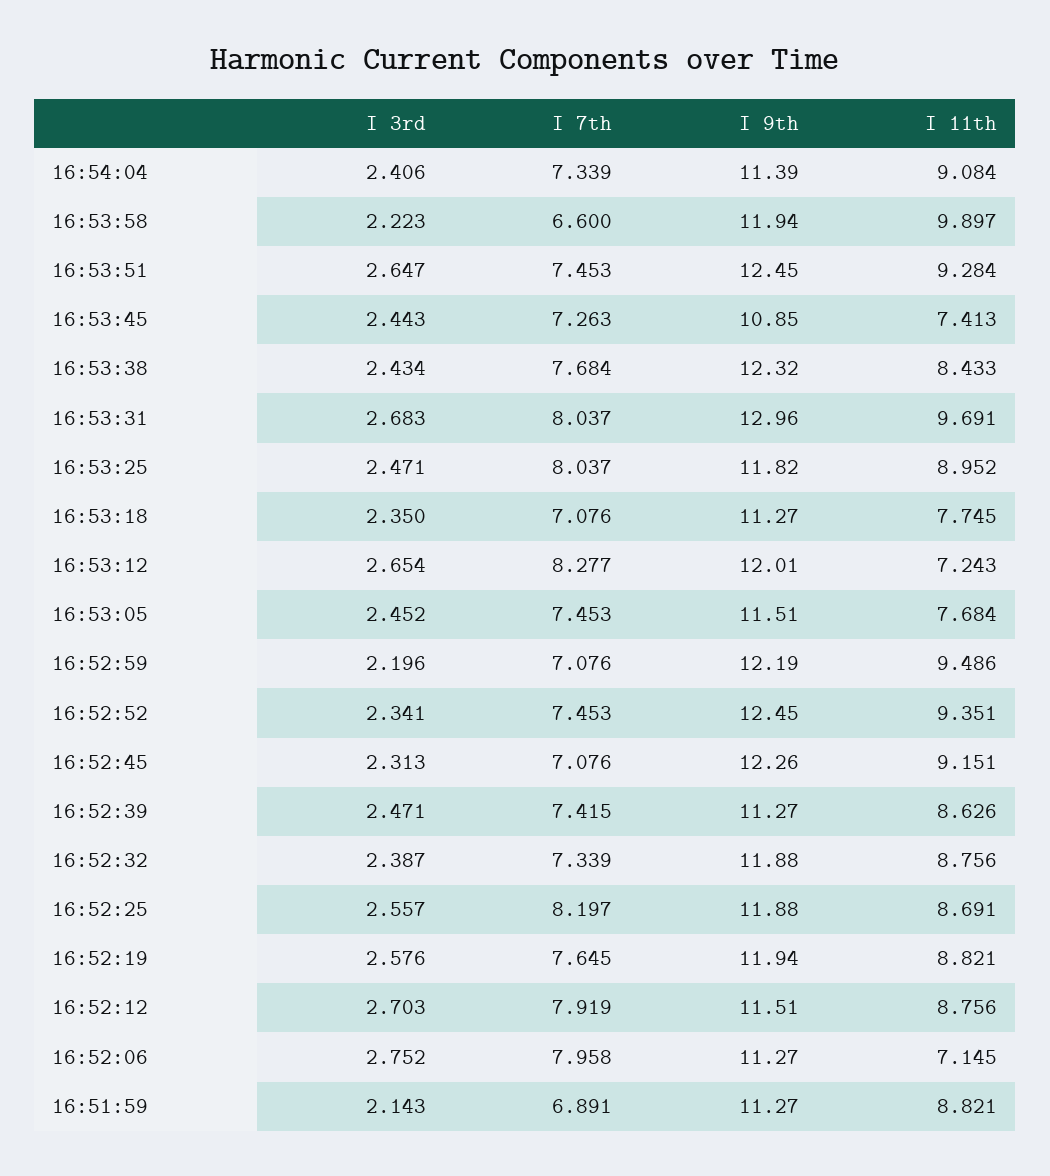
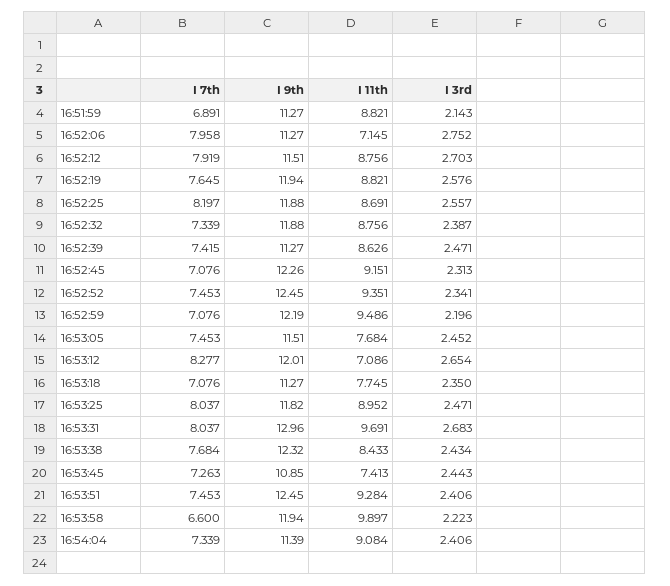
  {
    "I 3rd": {
      "16:54:04": 2.406,
      "16:53:58": 2.223,
-     "16:53:51": 2.647,
+     "16:53:51": 2.406,
      "16:53:45": 2.443,
      "16:53:38": 2.434,
      "16:53:31": 2.683,
      "16:53:25": 2.471,
      "16:53:18": 2.35,
      "16:53:12": 2.654,
      "16:53:05": 2.452,
      "16:52:59": 2.196,
      "16:52:52": 2.341,
      "16:52:45": 2.313,
      "16:52:39": 2.471,
      "16:52:32": 2.387,
      "16:52:25": 2.557,
      "16:52:19": 2.576,
      "16:52:12": 2.703,
      "16:52:06": 2.752,
      "16:51:59": 2.143
    },
    "I 7th": {
      "16:54:04": 7.339,
      "16:53:58": 6.6,
      "16:53:51": 7.453,
      "16:53:45": 7.263,
      "16:53:38": 7.684,
      "16:53:31": 8.037,
      "16:53:25": 8.037,
      "16:53:18": 7.076,
      "16:53:12": 8.277,
      "16:53:05": 7.453,
      "16:52:59": 7.076,
      "16:52:52": 7.453,
      "16:52:45": 7.076,
      "16:52:39": 7.415,
      "16:52:32": 7.339,
      "16:52:25": 8.197,
      "16:52:19": 7.645,
      "16:52:12": 7.919,
      "16:52:06": 7.958,
      "16:51:59": 6.891
    },
    "I 9th": {
      "16:54:04": 11.39,
      "16:53:58": 11.94,
      "16:53:51": 12.45,
      "16:53:45": 10.85,
      "16:53:38": 12.32,
      "16:53:31": 12.96,
      "16:53:25": 11.82,
      "16:53:18": 11.27,
      "16:53:12": 12.01,
      "16:53:05": 11.51,
      "16:52:59": 12.19,
      "16:52:52": 12.45,
      "16:52:45": 12.26,
      "16:52:39": 11.27,
      "16:52:32": 11.88,
      "16:52:25": 11.88,
      "16:52:19": 11.94,
      "16:52:12": 11.51,
      "16:52:06": 11.27,
      "16:51:59": 11.27
    },
    "I 11th": {
      "16:54:04": 9.084,
      "16:53:58": 9.897,
      "16:53:51": 9.284,
      "16:53:45": 7.413,
      "16:53:38": 8.433,
      "16:53:31": 9.691,
      "16:53:25": 8.952,
      "16:53:18": 7.745,
-     "16:53:12": 7.243,
+     "16:53:12": 7.086,
      "16:53:05": 7.684,
      "16:52:59": 9.486,
      "16:52:52": 9.351,
      "16:52:45": 9.151,
      "16:52:39": 8.626,
      "16:52:32": 8.756,
      "16:52:25": 8.691,
      "16:52:19": 8.821,
      "16:52:12": 8.756,
      "16:52:06": 7.145,
      "16:51:59": 8.821
    }
  }

